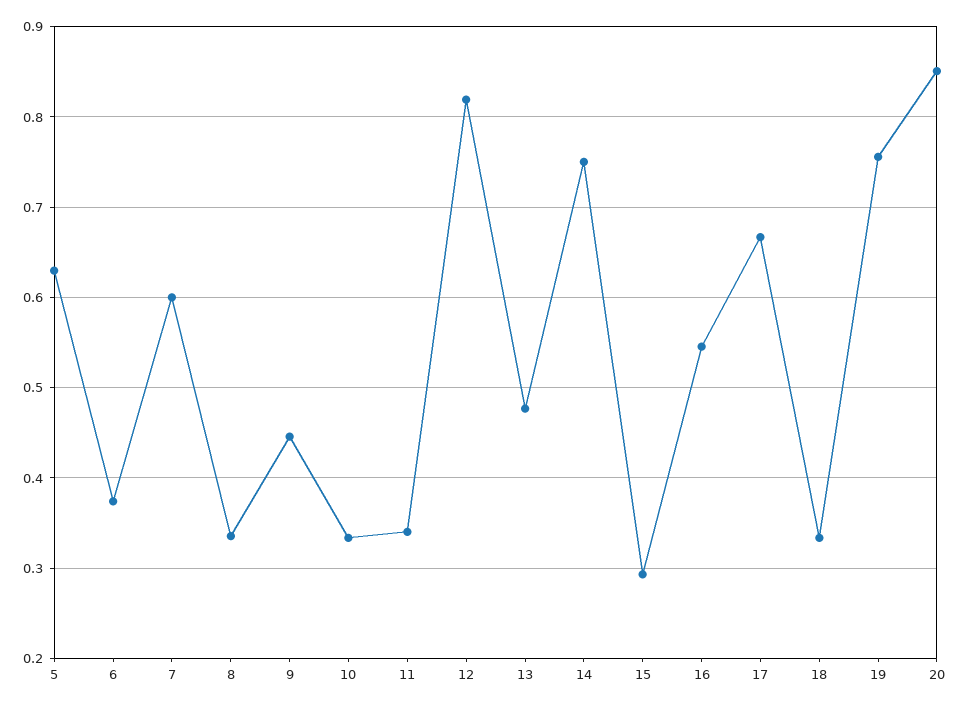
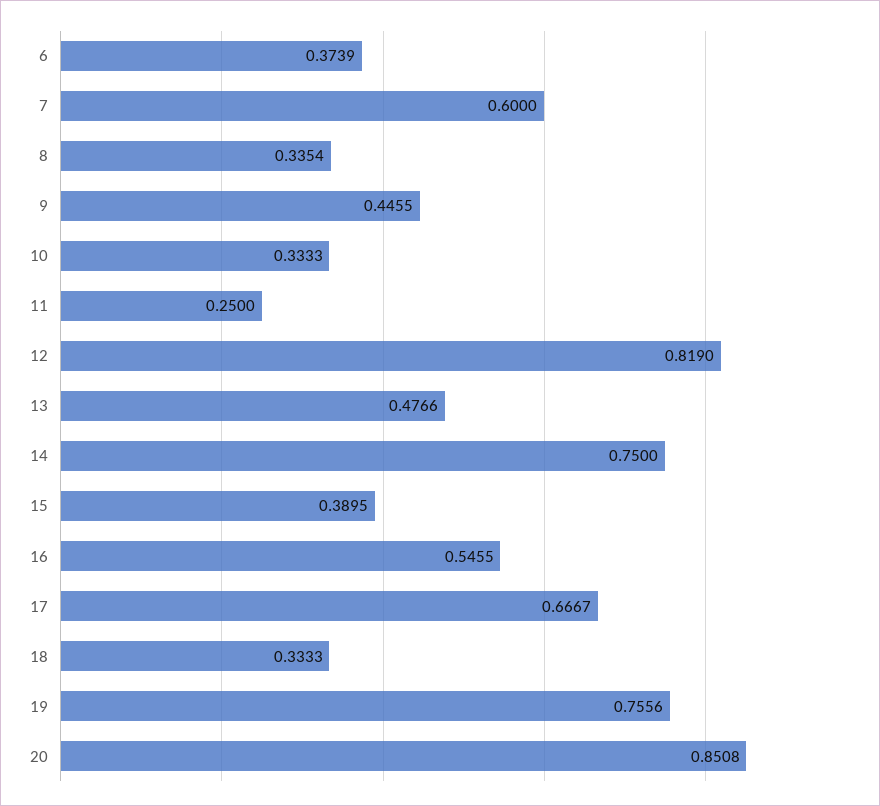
  {
-   "5": 0.63,
    "6": 0.3739,
    "7": 0.6,
    "8": 0.3354,
    "9": 0.4455,
    "10": 0.3333,
-   "11": 0.34,
+   "11": 0.25,
    "12": 0.819,
    "13": 0.4766,
    "14": 0.75,
-   "15": 0.29,
+   "15": 0.3895,
    "16": 0.5455,
    "17": 0.6667,
    "18": 0.3333,
    "19": 0.7556,
    "20": 0.8508
  }

